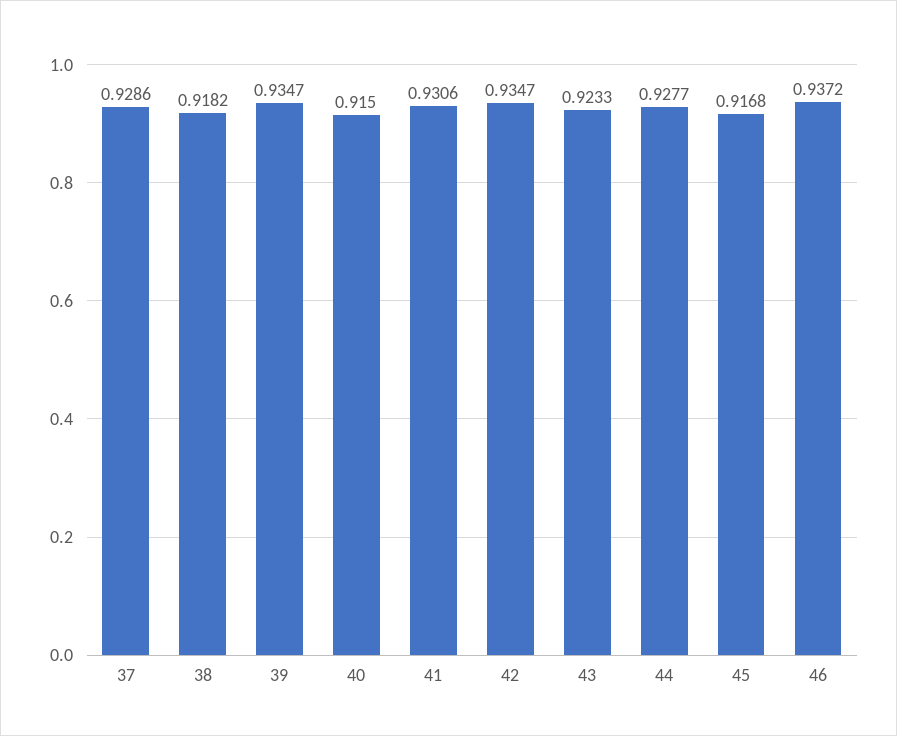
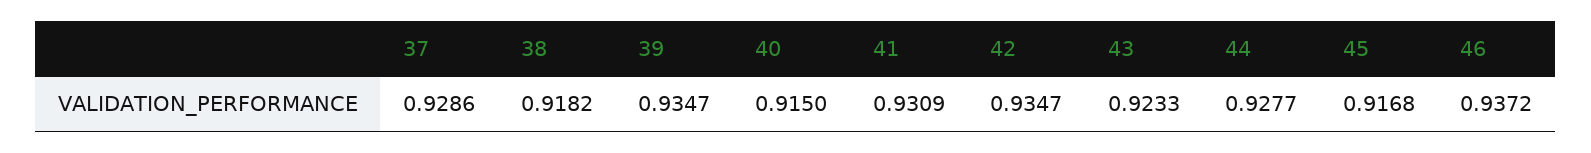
  {
    "37": 0.9286,
    "38": 0.9182,
    "39": 0.9347,
    "40": 0.915,
-   "41": 0.9306,
+   "41": 0.9309,
    "42": 0.9347,
    "43": 0.9233,
    "44": 0.9277,
    "45": 0.9168,
    "46": 0.9372
  }

